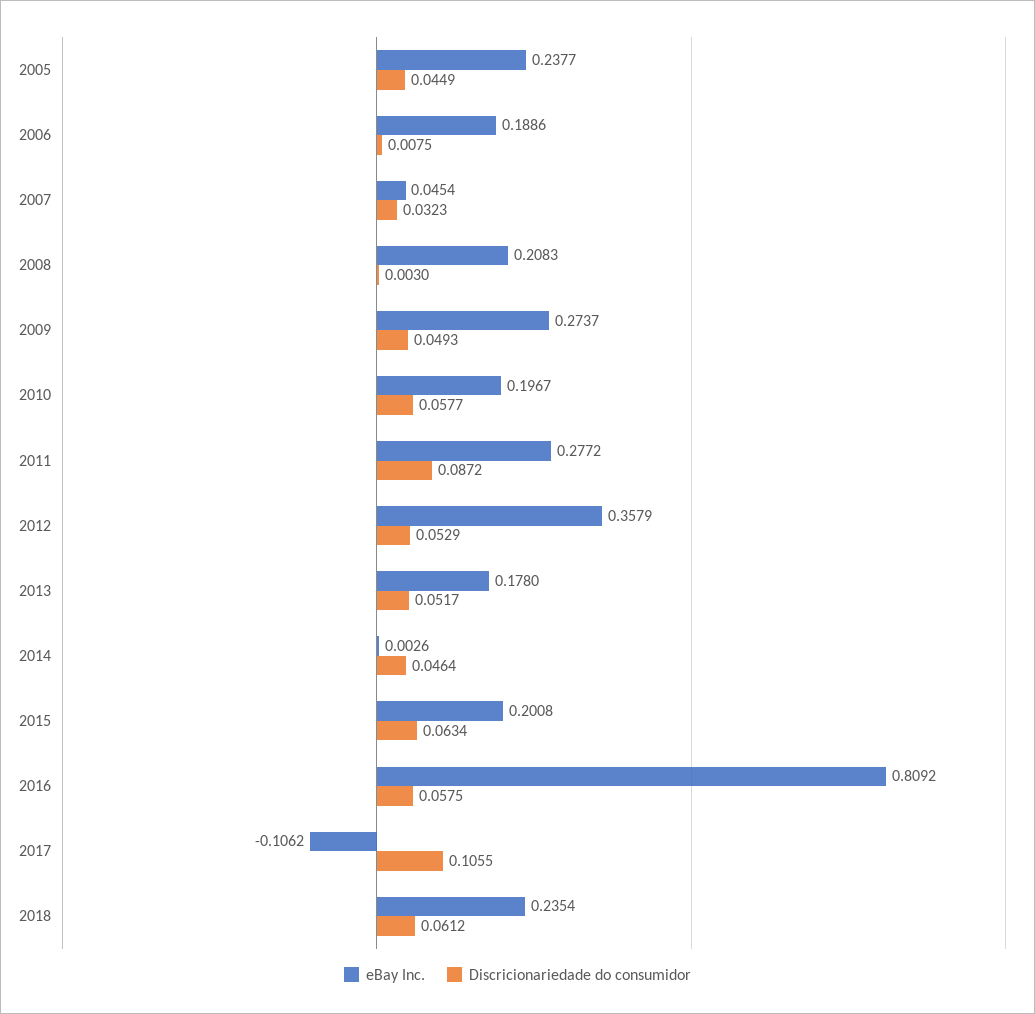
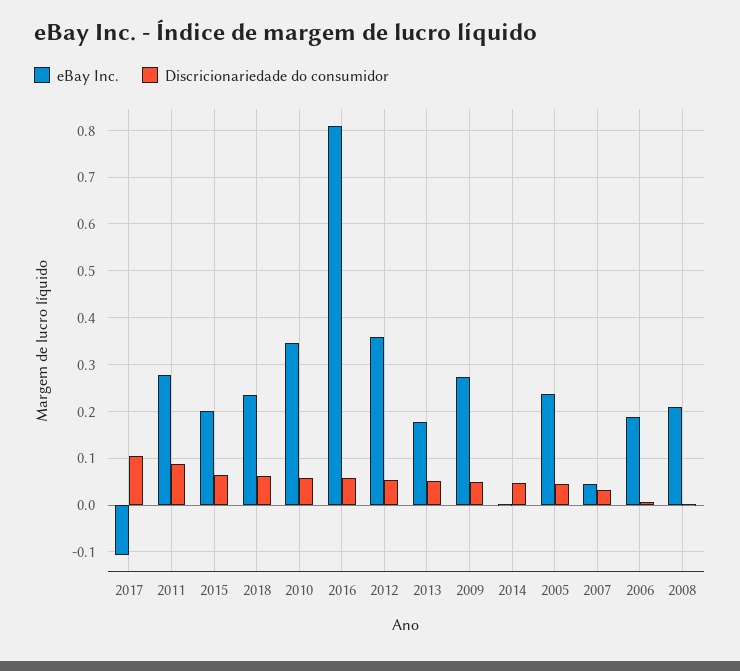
  {
    "eBay Inc.": {
      "2005": 0.2377,
      "2006": 0.1886,
      "2007": 0.0454,
      "2008": 0.2083,
      "2009": 0.2737,
-     "2010": 0.1967,
+     "2010": 0.34,
      "2011": 0.2772,
      "2012": 0.3579,
      "2013": 0.178,
      "2014": 0.0026,
      "2015": 0.2008,
      "2016": 0.8092,
      "2017": -0.1062,
      "2018": 0.2354
    },
    "Discricionariedade do consumidor": {
      "2005": 0.0449,
      "2006": 0.0075,
      "2007": 0.0323,
      "2008": 0.003,
      "2009": 0.0493,
      "2010": 0.0577,
      "2011": 0.0872,
      "2012": 0.0529,
      "2013": 0.0517,
      "2014": 0.0464,
      "2015": 0.0634,
      "2016": 0.0575,
      "2017": 0.1055,
      "2018": 0.0612
    }
  }

